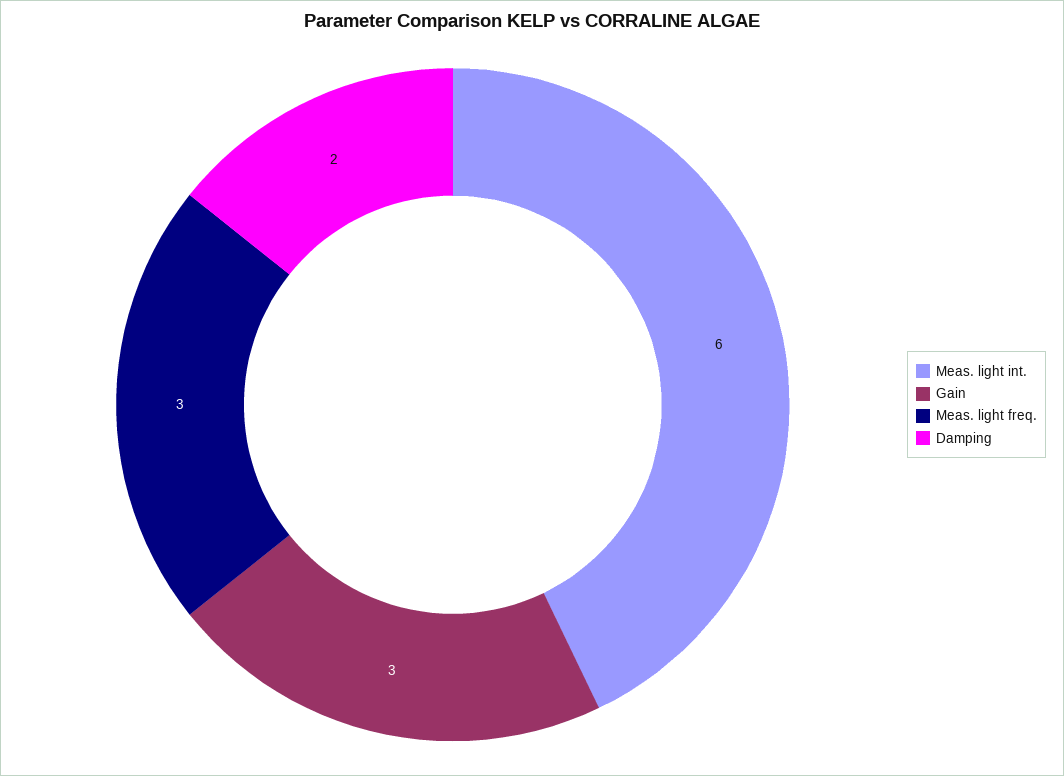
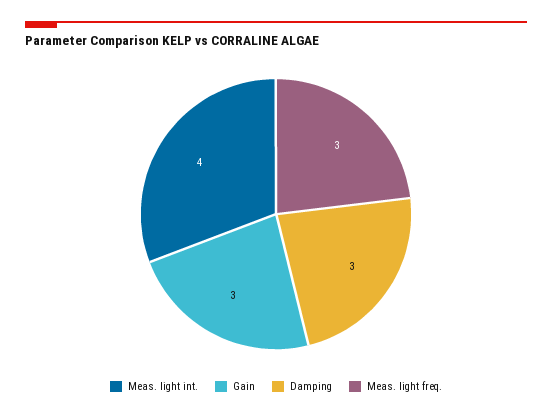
  {
-   "Meas. light int.": 6,
+   "Meas. light int.": 4,
    "Gain": 3,
    "Meas. light freq.": 3,
-   "Damping": 2
+   "Damping": 3
  }

